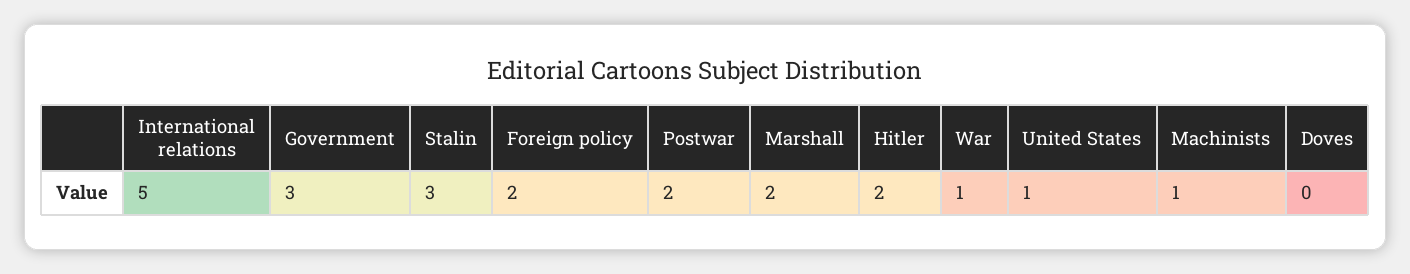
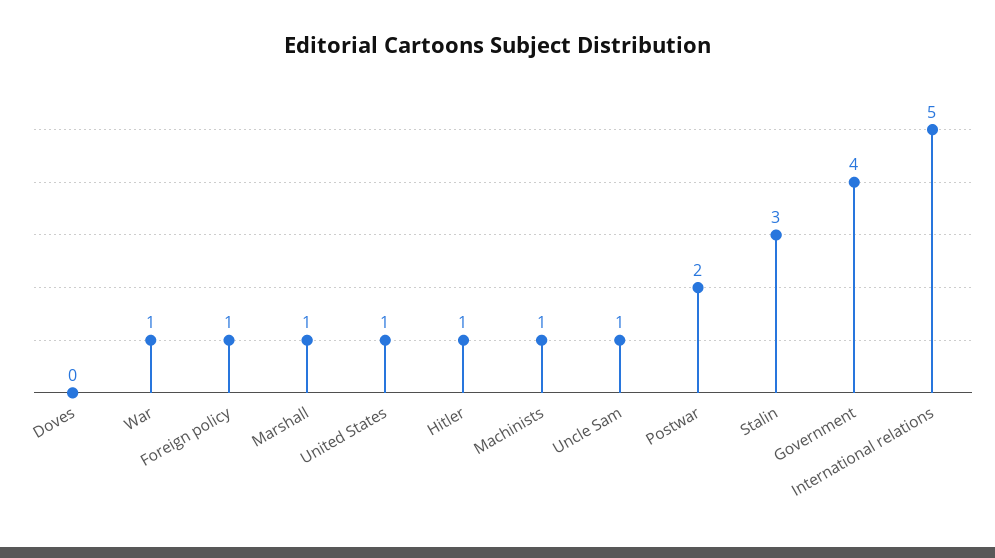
  {
    "International relations": 5,
-   "Government": 3,
+   "Government": 4,
    "Stalin": 3,
-   "Foreign policy": 2,
+   "Foreign policy": 1,
    "Postwar": 2,
-   "Marshall": 2,
+   "Marshall": 1,
-   "Hitler": 2,
+   "Hitler": 1,
    "War": 1,
    "United States": 1,
    "Machinists": 1,
-   "Doves": 0
+   "Doves": 0,
+   "Uncle Sam": 1
  }

